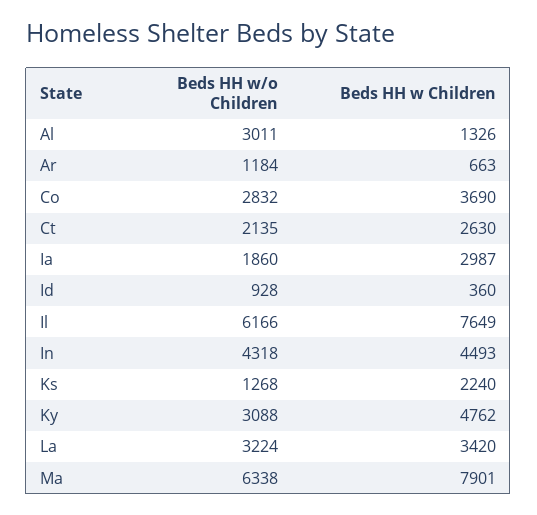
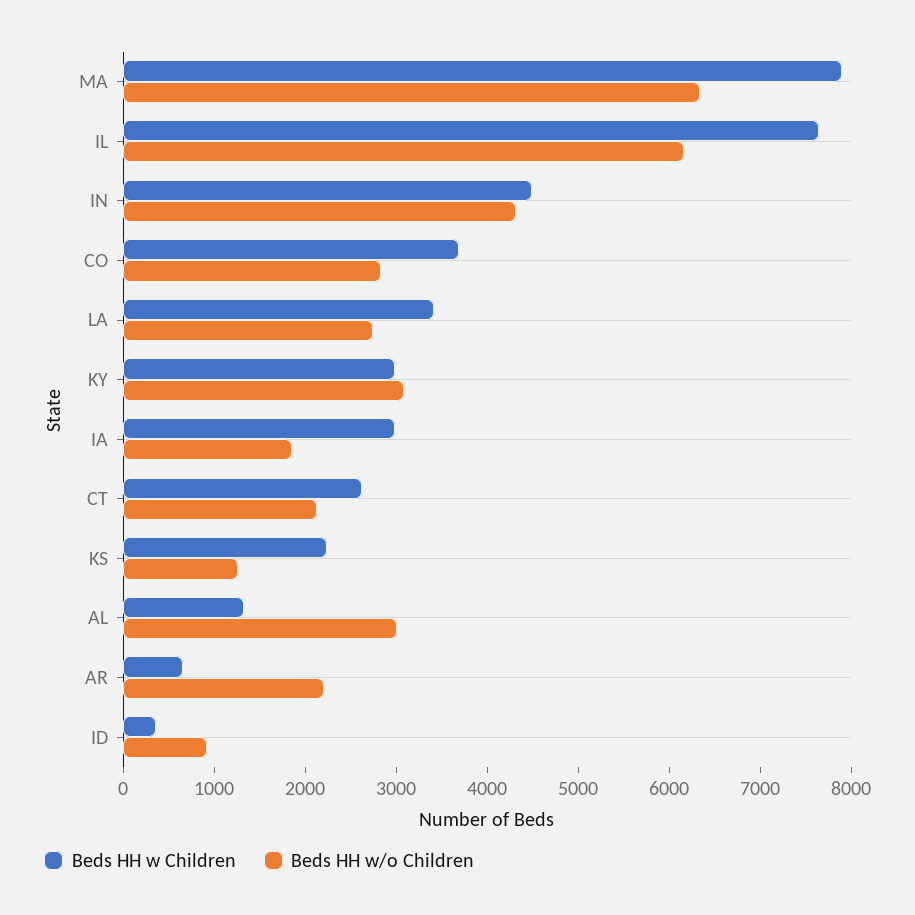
  {
    "Beds HH w/o Children": {
      "Al": 3011,
-     "Ar": 1184,
+     "Ar": 2200,
      "Co": 2832,
      "Ct": 2135,
      "Ia": 1860,
      "Id": 928,
      "Il": 6166,
      "In": 4318,
      "Ks": 1268,
      "Ky": 3088,
-     "La": 3224,
+     "La": 2800,
      "Ma": 6338
    },
    "Beds HH w Children": {
      "Al": 1326,
      "Ar": 663,
      "Co": 3690,
      "Ct": 2630,
      "Ia": 2987,
      "Id": 360,
      "Il": 7649,
      "In": 4493,
      "Ks": 2240,
-     "Ky": 4762,
+     "Ky": 3000,
      "La": 3420,
      "Ma": 7901
    }
  }

